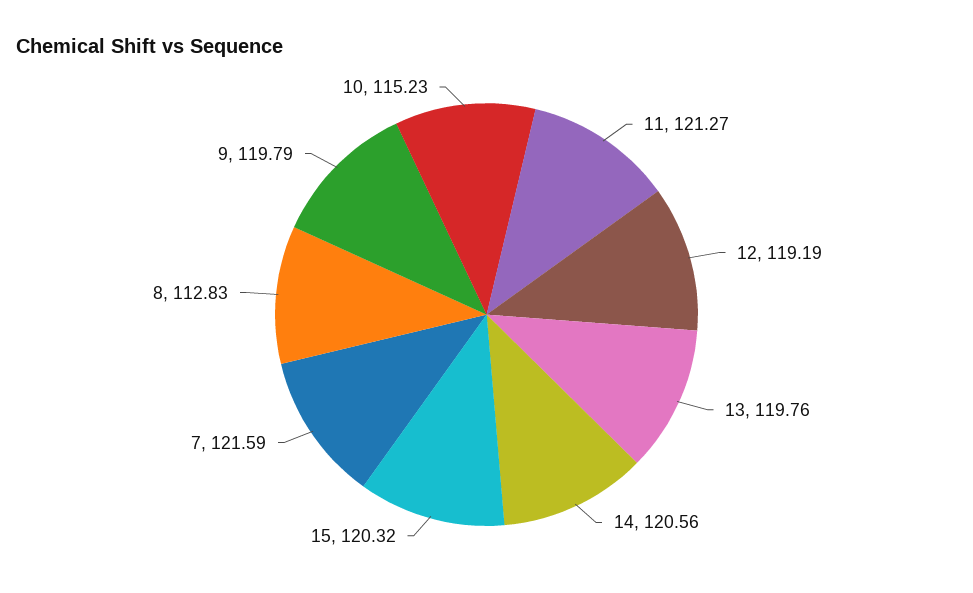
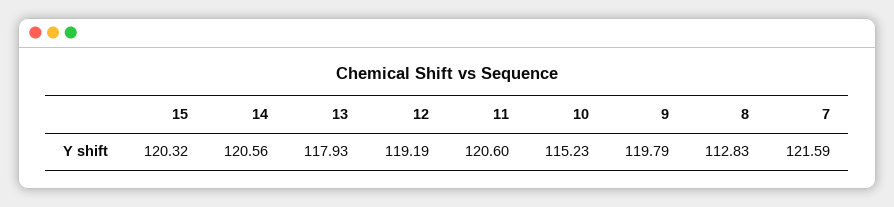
  {
-   "11": 121.27,
+   "11": 120.6,
    "12": 119.19,
-   "13": 119.76,
+   "13": 117.93,
    "14": 120.56,
    "15": 120.32,
    "7": 121.59,
    "8": 112.83,
    "9": 119.79,
    "10": 115.23
  }

